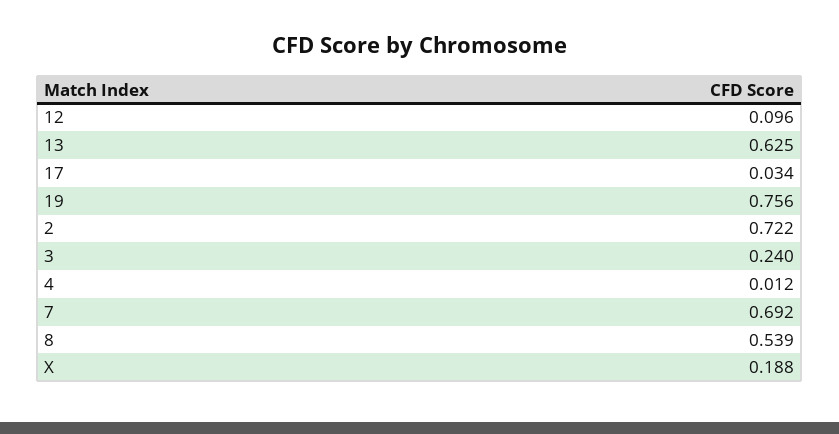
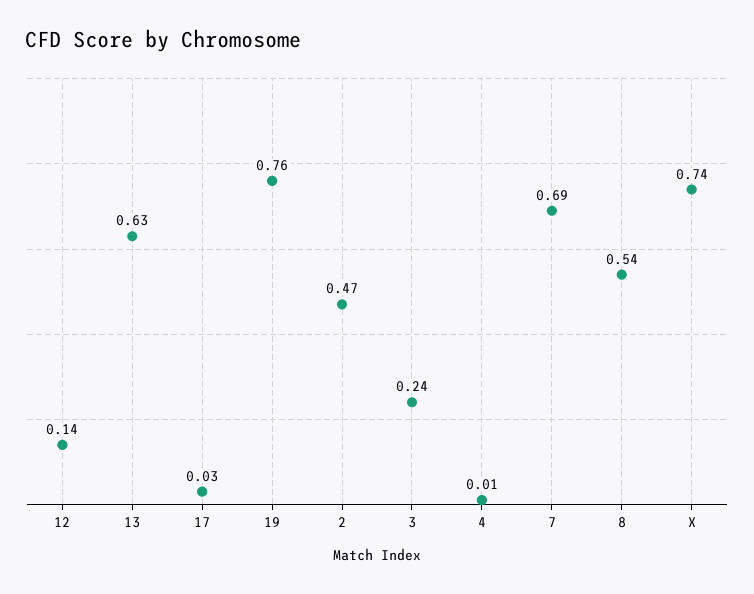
  {
-   "12": 0.096,
+   "12": 0.14,
    "13": 0.625,
    "17": 0.034,
    "19": 0.756,
-   "2": 0.722,
+   "2": 0.47,
    "3": 0.24,
    "4": 0.012,
    "7": 0.692,
    "8": 0.539,
-   "X": 0.188
+   "X": 0.74
  }

